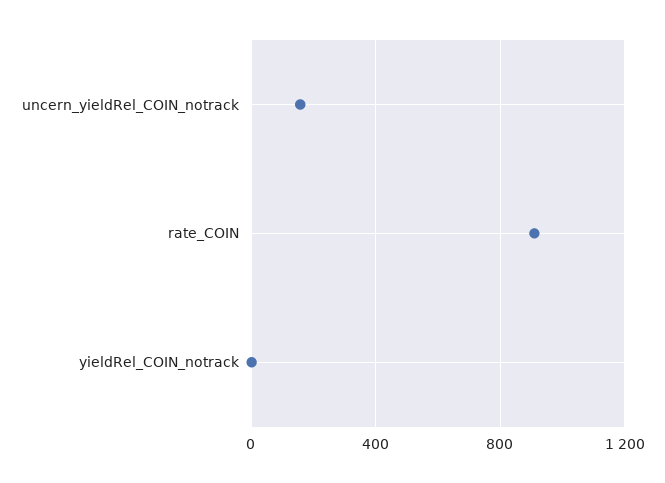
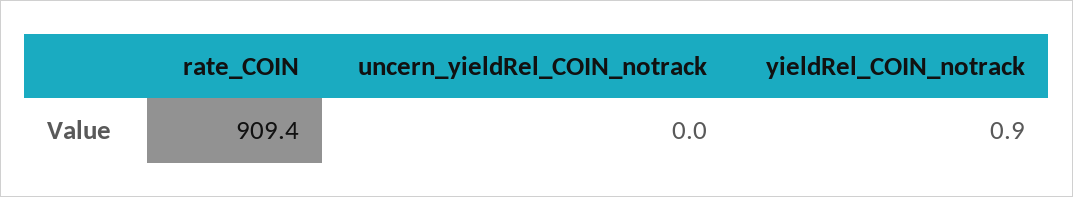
  {
-   "uncern_yieldRel_COIN_notrack": 150,
+   "uncern_yieldRel_COIN_notrack": 0,
    "rate_COIN": 909.4,
    "yieldRel_COIN_notrack": 0.9
  }

